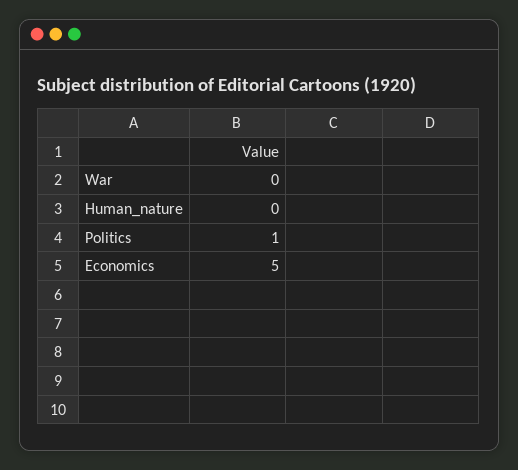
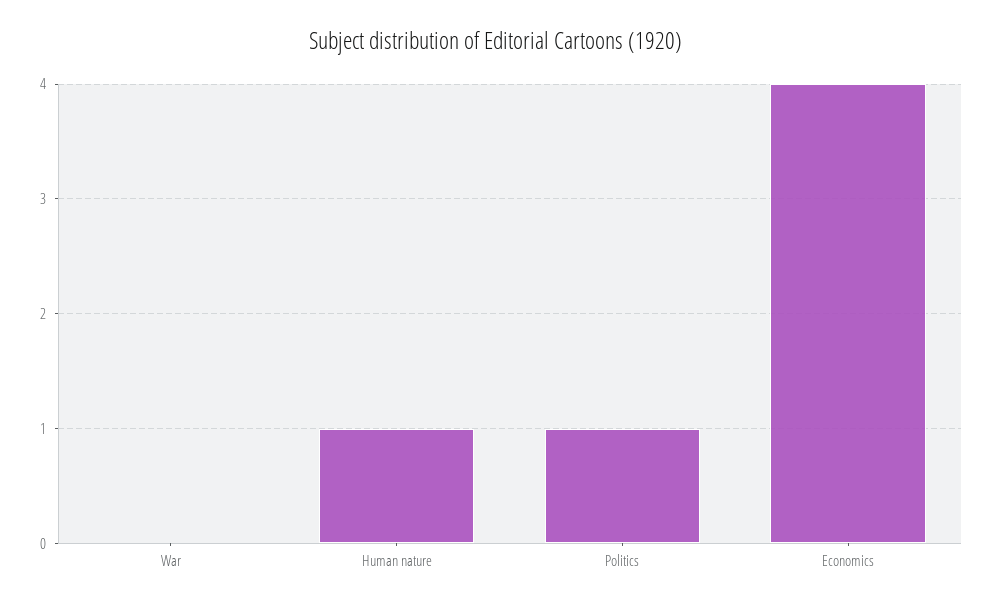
  {
    "War": 0,
-   "Human_nature": 0,
+   "Human_nature": 1,
    "Politics": 1,
-   "Economics": 5
+   "Economics": 4
  }

